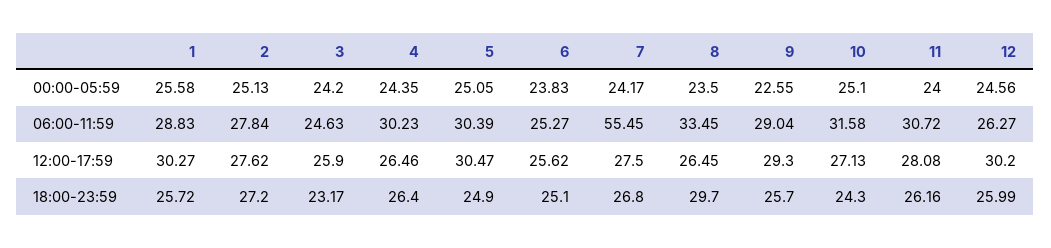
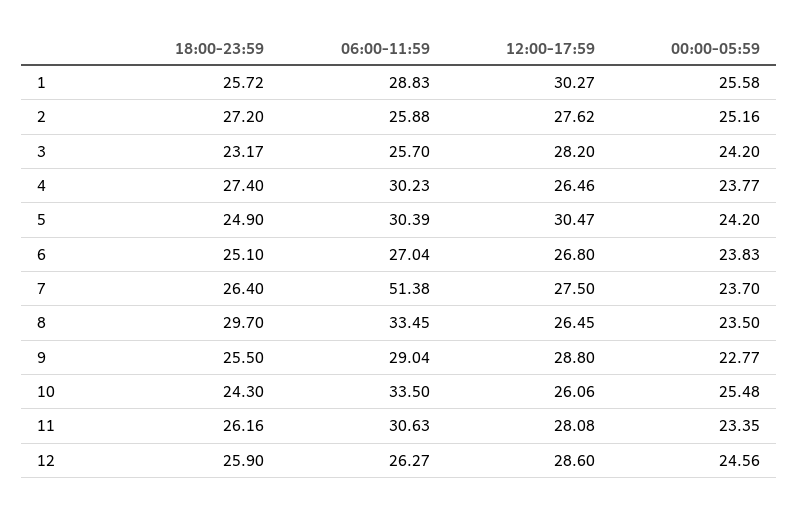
  {
    "1": {
      "00:00-05:59": 25.58,
      "06:00-11:59": 28.83,
      "12:00-17:59": 30.27,
      "18:00-23:59": 25.72
    },
    "2": {
-     "00:00-05:59": 25.13,
+     "00:00-05:59": 25.16,
-     "06:00-11:59": 27.84,
+     "06:00-11:59": 25.88,
      "12:00-17:59": 27.62,
      "18:00-23:59": 27.2
    },
    "3": {
      "00:00-05:59": 24.2,
-     "06:00-11:59": 24.63,
+     "06:00-11:59": 25.7,
-     "12:00-17:59": 25.9,
+     "12:00-17:59": 28.2,
      "18:00-23:59": 23.17
    },
    "4": {
-     "00:00-05:59": 24.35,
+     "00:00-05:59": 23.77,
      "06:00-11:59": 30.23,
      "12:00-17:59": 26.46,
-     "18:00-23:59": 26.4
+     "18:00-23:59": 27.4
    },
    "5": {
-     "00:00-05:59": 25.05,
+     "00:00-05:59": 24.2,
      "06:00-11:59": 30.39,
      "12:00-17:59": 30.47,
      "18:00-23:59": 24.9
    },
    "6": {
      "00:00-05:59": 23.83,
-     "06:00-11:59": 25.27,
+     "06:00-11:59": 27.04,
-     "12:00-17:59": 25.62,
+     "12:00-17:59": 26.8,
      "18:00-23:59": 25.1
    },
    "7": {
-     "00:00-05:59": 24.17,
+     "00:00-05:59": 23.7,
-     "06:00-11:59": 55.45,
+     "06:00-11:59": 51.38,
      "12:00-17:59": 27.5,
-     "18:00-23:59": 26.8
+     "18:00-23:59": 26.4
    },
    "8": {
      "00:00-05:59": 23.5,
      "06:00-11:59": 33.45,
      "12:00-17:59": 26.45,
      "18:00-23:59": 29.7
    },
    "9": {
-     "00:00-05:59": 22.55,
+     "00:00-05:59": 22.77,
      "06:00-11:59": 29.04,
-     "12:00-17:59": 29.3,
+     "12:00-17:59": 28.8,
-     "18:00-23:59": 25.7
+     "18:00-23:59": 25.5
    },
    "10": {
-     "00:00-05:59": 25.1,
+     "00:00-05:59": 25.48,
-     "06:00-11:59": 31.58,
+     "06:00-11:59": 33.5,
-     "12:00-17:59": 27.13,
+     "12:00-17:59": 26.06,
      "18:00-23:59": 24.3
    },
    "11": {
-     "00:00-05:59": 24,
+     "00:00-05:59": 23.35,
-     "06:00-11:59": 30.72,
+     "06:00-11:59": 30.63,
      "12:00-17:59": 28.08,
      "18:00-23:59": 26.16
    },
    "12": {
      "00:00-05:59": 24.56,
      "06:00-11:59": 26.27,
-     "12:00-17:59": 30.2,
+     "12:00-17:59": 28.6,
-     "18:00-23:59": 25.99
+     "18:00-23:59": 25.9
    }
  }

